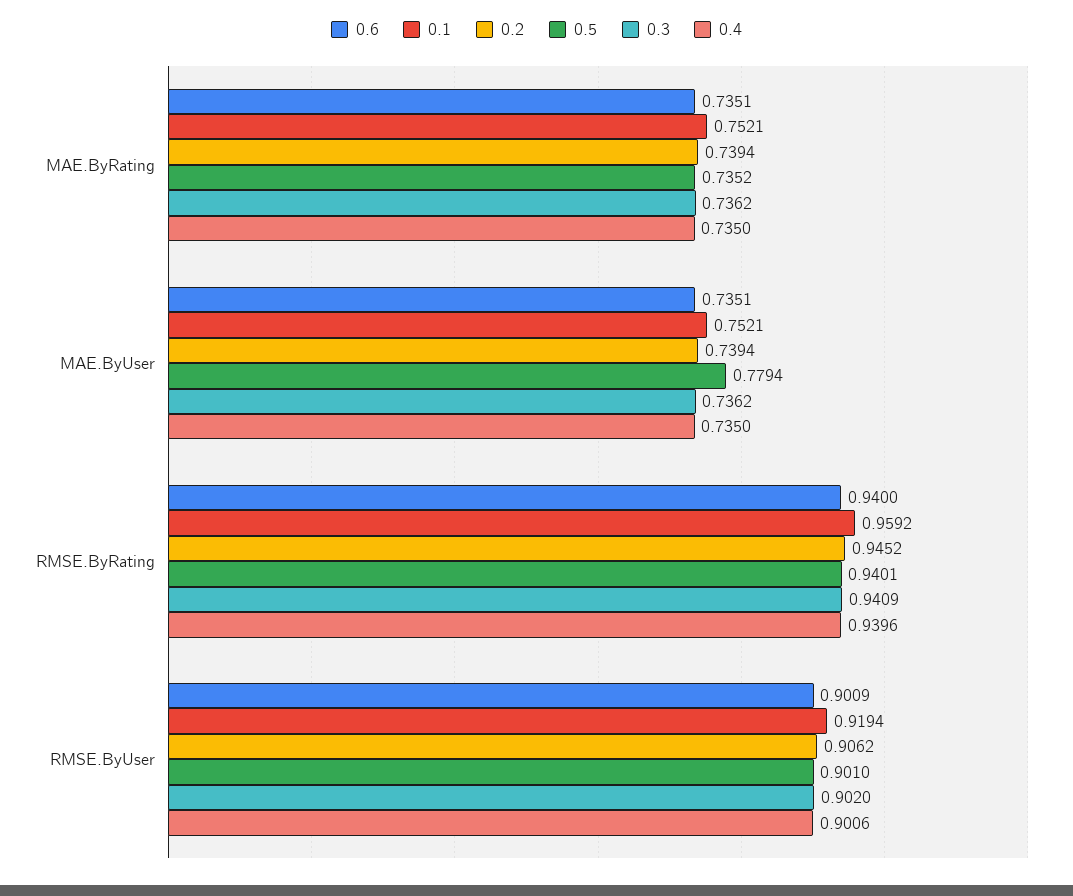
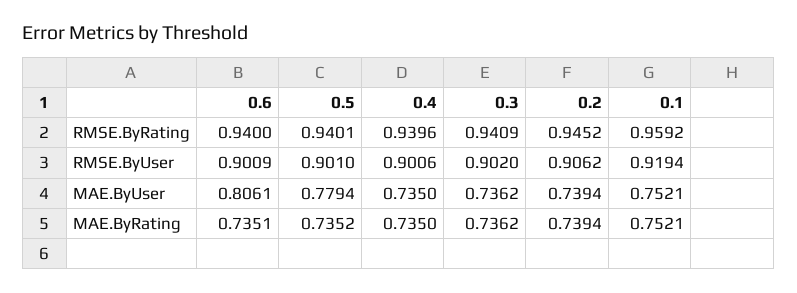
  {
    "0.6": {
      "MAE.ByRating": 0.7351,
-     "MAE.ByUser": 0.7351,
+     "MAE.ByUser": 0.8061,
      "RMSE.ByRating": 0.94,
      "RMSE.ByUser": 0.9009
    },
    "0.1": {
      "MAE.ByRating": 0.7521,
      "MAE.ByUser": 0.7521,
      "RMSE.ByRating": 0.9592,
      "RMSE.ByUser": 0.9194
    },
    "0.2": {
      "MAE.ByRating": 0.7394,
      "MAE.ByUser": 0.7394,
      "RMSE.ByRating": 0.9452,
      "RMSE.ByUser": 0.9062
    },
    "0.5": {
      "MAE.ByRating": 0.7352,
      "MAE.ByUser": 0.7794,
      "RMSE.ByRating": 0.9401,
      "RMSE.ByUser": 0.901
    },
    "0.3": {
      "MAE.ByRating": 0.7362,
      "MAE.ByUser": 0.7362,
      "RMSE.ByRating": 0.9409,
      "RMSE.ByUser": 0.902
    },
    "0.4": {
      "MAE.ByRating": 0.735,
      "MAE.ByUser": 0.735,
      "RMSE.ByRating": 0.9396,
      "RMSE.ByUser": 0.9006
    }
  }

